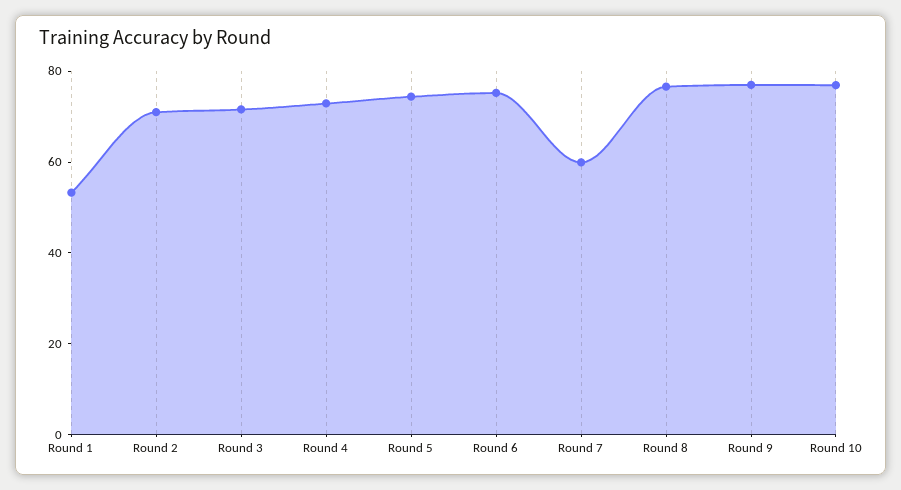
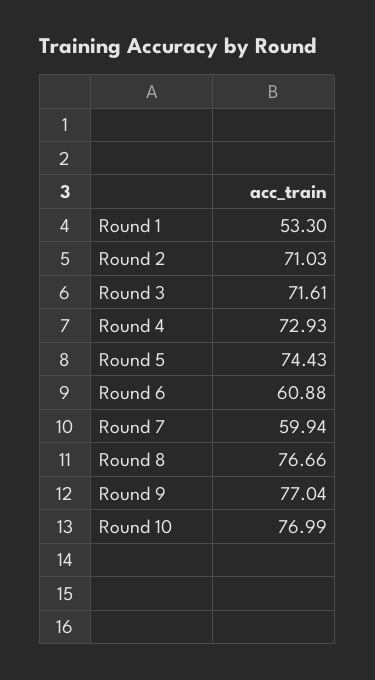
  {
    "Round 1": 53.3,
    "Round 2": 71.03,
    "Round 3": 71.61,
    "Round 4": 72.93,
    "Round 5": 74.43,
-   "Round 6": 75,
+   "Round 6": 60.88,
    "Round 7": 59.94,
    "Round 8": 76.66,
    "Round 9": 77.04,
    "Round 10": 76.99
  }

